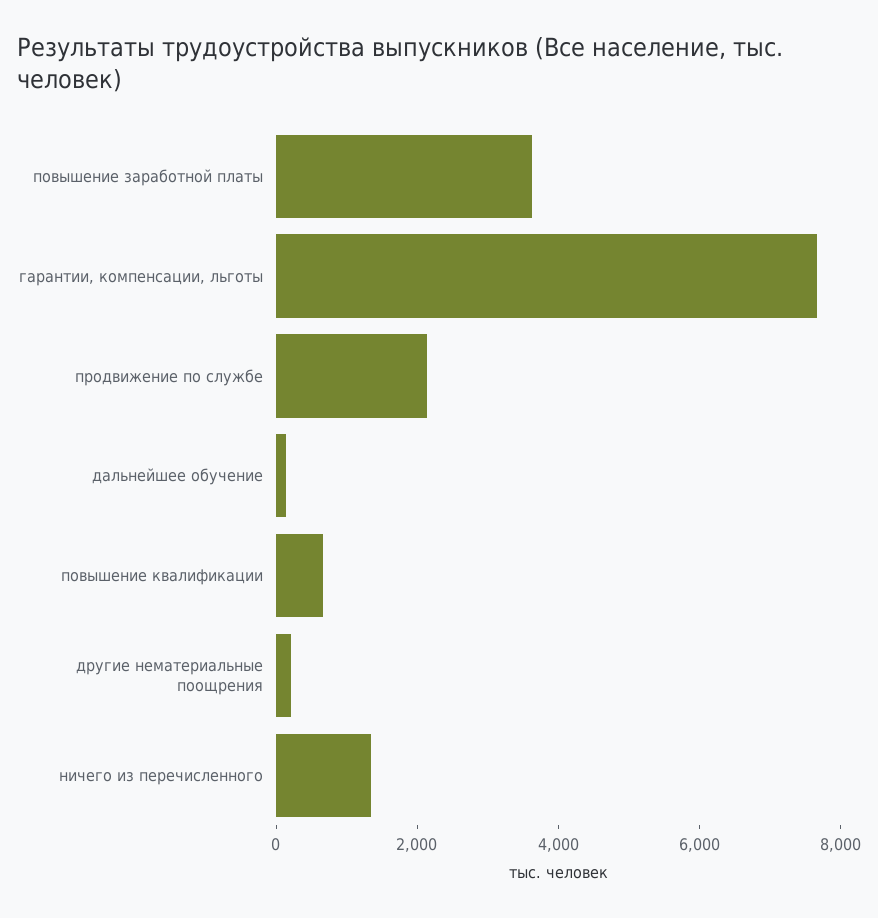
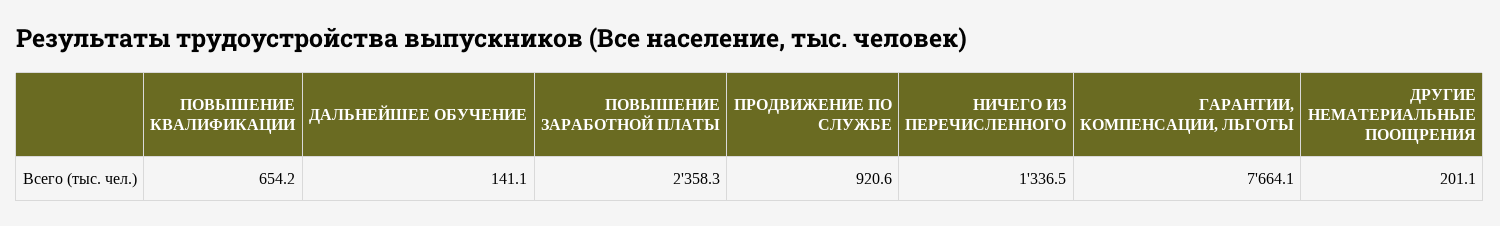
  {
-   "повышение заработной платы": 3500,
+   "повышение заработной платы": 2358.3,
    "гарантии, компенсации, льготы": 7664.1,
-   "продвижение по службе": 2000,
+   "продвижение по службе": 920.6,
    "дальнейшее обучение": 141.1,
    "повышение квалификации": 654.2,
    "другие нематериальные поощрения": 201.1,
    "ничего из перечисленного": 1336.5
  }

